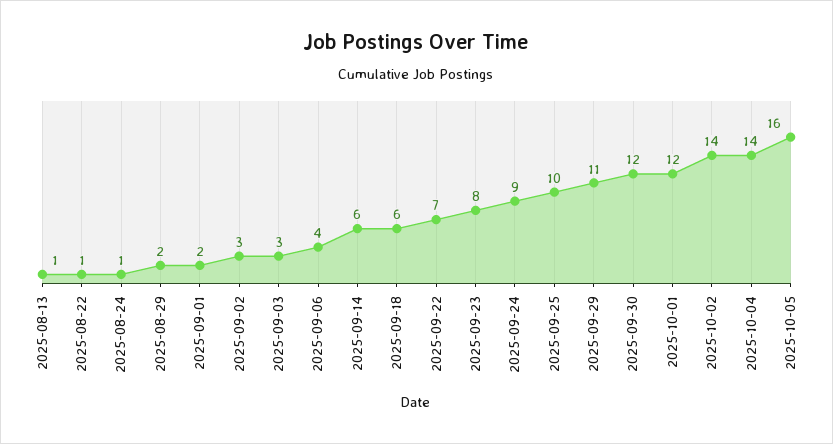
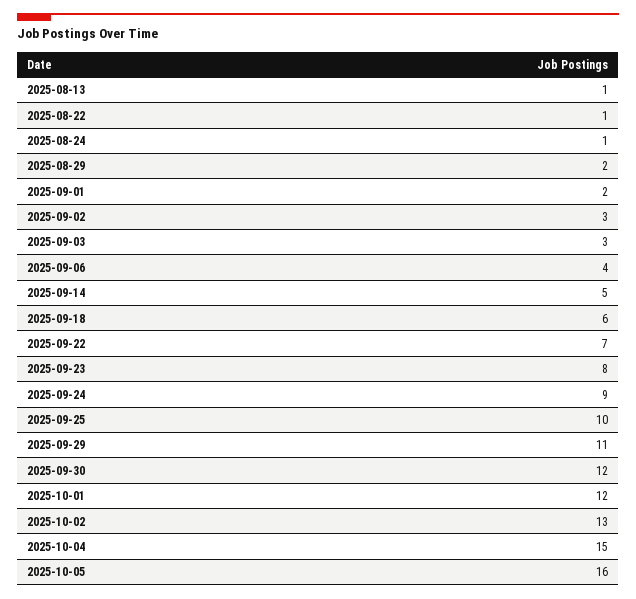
  {
    "2025-08-13": 1,
    "2025-08-22": 1,
    "2025-08-24": 1,
    "2025-08-29": 2,
    "2025-09-01": 2,
    "2025-09-02": 3,
    "2025-09-03": 3,
    "2025-09-06": 4,
-   "2025-09-14": 6,
+   "2025-09-14": 5,
    "2025-09-18": 6,
    "2025-09-22": 7,
    "2025-09-23": 8,
    "2025-09-24": 9,
    "2025-09-25": 10,
    "2025-09-29": 11,
    "2025-09-30": 12,
    "2025-10-01": 12,
-   "2025-10-02": 14,
+   "2025-10-02": 13,
-   "2025-10-04": 14,
+   "2025-10-04": 15,
    "2025-10-05": 16
  }

